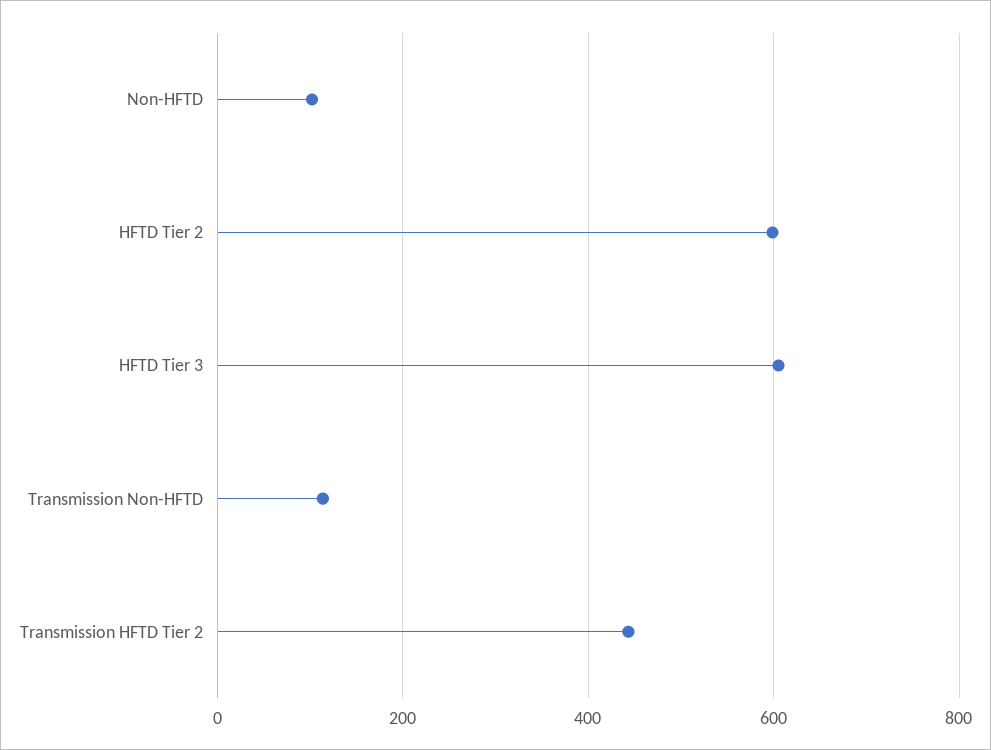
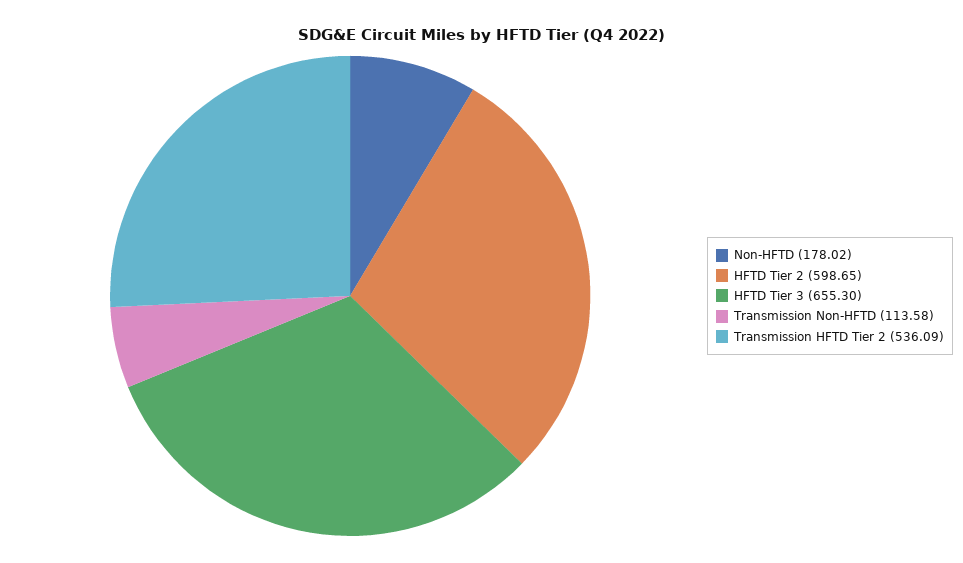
  {
-   "Non-HFTD": 100,
+   "Non-HFTD": 178.02,
    "HFTD Tier 2": 598.65,
-   "HFTD Tier 3": 600,
+   "HFTD Tier 3": 655.3,
    "Transmission Non-HFTD": 113.58,
-   "Transmission HFTD Tier 2": 440
+   "Transmission HFTD Tier 2": 536.09
  }

